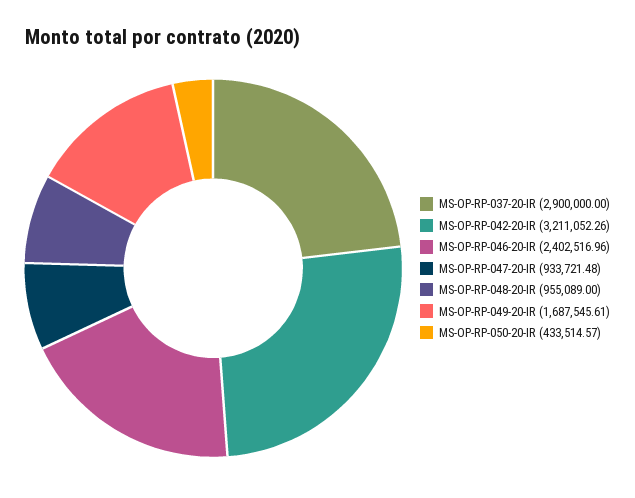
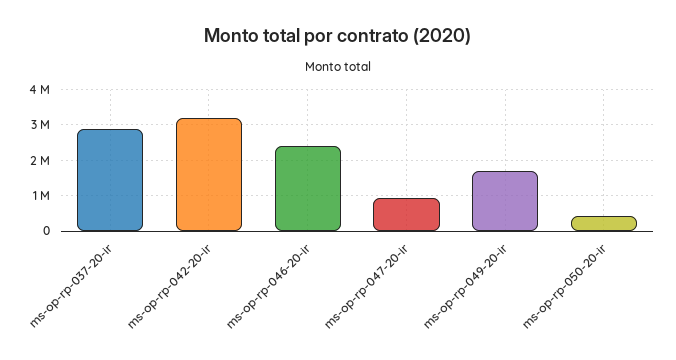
  {
    "MS-OP-RP-037-20-IR": 2900000,
    "MS-OP-RP-042-20-IR": 3211052.26,
    "MS-OP-RP-046-20-IR": 2402516.96,
    "MS-OP-RP-047-20-IR": 933721.48,
-   "MS-OP-RP-048-20-IR": 955089,
    "MS-OP-RP-049-20-IR": 1687545.61,
    "MS-OP-RP-050-20-IR": 433514.57
  }

